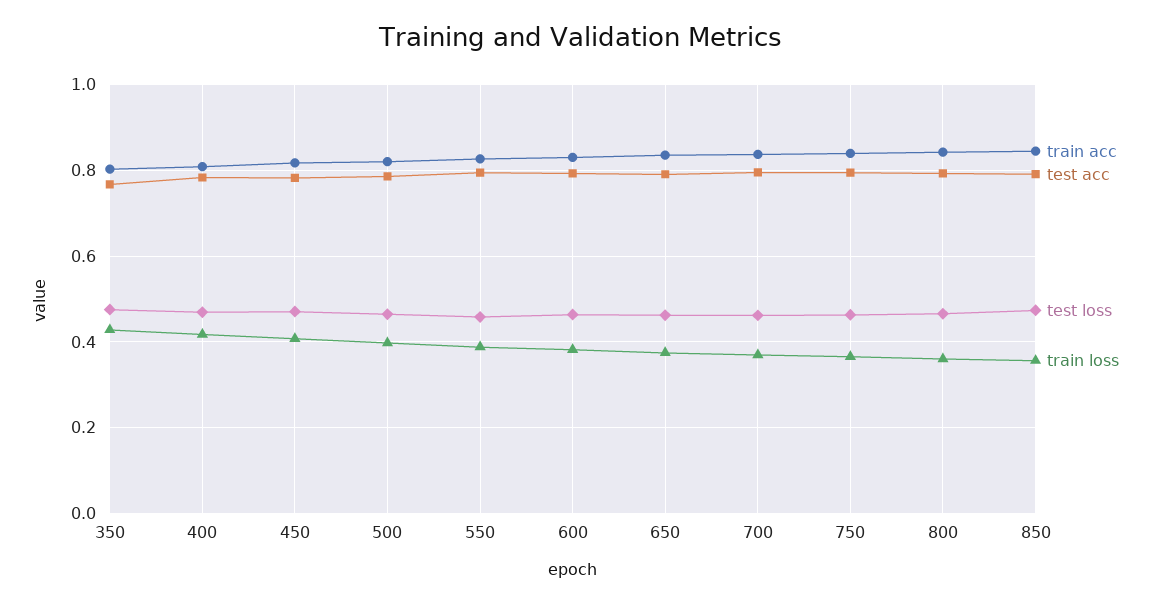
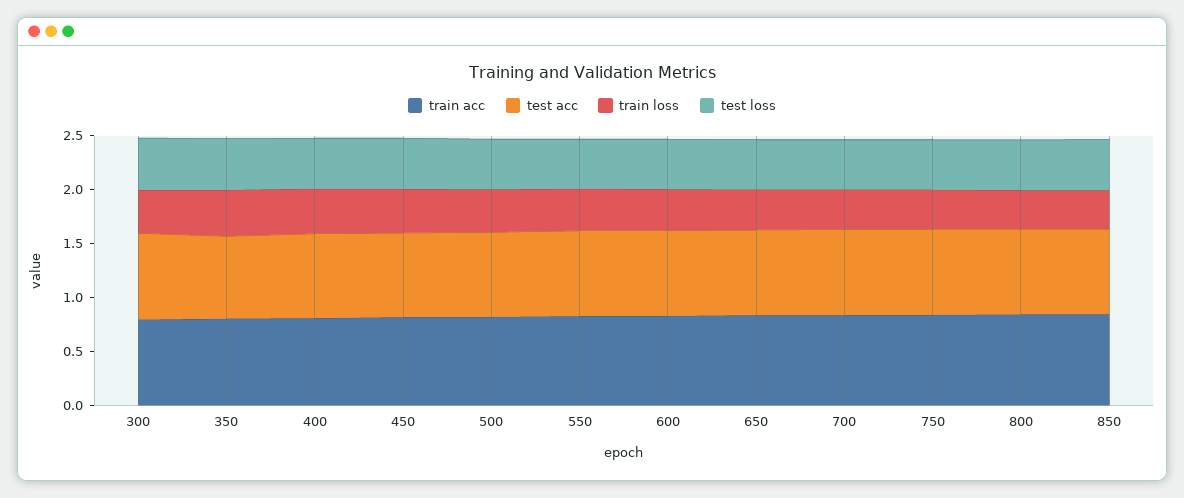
  {
    "train acc": {
      "350": 0.8,
      "400": 0.8,
      "450": 0.82,
      "500": 0.82,
      "550": 0.82,
      "600": 0.82,
      "650": 0.84,
      "700": 0.84,
      "750": 0.84,
      "800": 0.84,
-     "850": 0.84
+     "850": 0.84,
+     "300": 0.8
    },
    "test acc": {
      "350": 0.76,
      "400": 0.78,
      "450": 0.78,
      "500": 0.78,
      "550": 0.8,
      "600": 0.8,
      "650": 0.8,
      "700": 0.8,
      "750": 0.8,
      "800": 0.8,
-     "850": 0.8
+     "850": 0.8,
+     "300": 0.8
    },
    "test loss": {
      "350": 0.48,
      "400": 0.46,
      "450": 0.48,
      "500": 0.46,
      "550": 0.46,
      "600": 0.46,
      "650": 0.46,
      "700": 0.46,
      "750": 0.46,
      "800": 0.46,
-     "850": 0.48
+     "850": 0.48,
+     "300": 0.5
    },
    "train loss": {
      "350": 0.42,
      "400": 0.42,
      "450": 0.4,
      "500": 0.4,
      "550": 0.38,
      "600": 0.38,
      "650": 0.38,
      "700": 0.36,
      "750": 0.36,
      "800": 0.36,
-     "850": 0.36
+     "850": 0.36,
+     "300": 0.4
    }
  }

